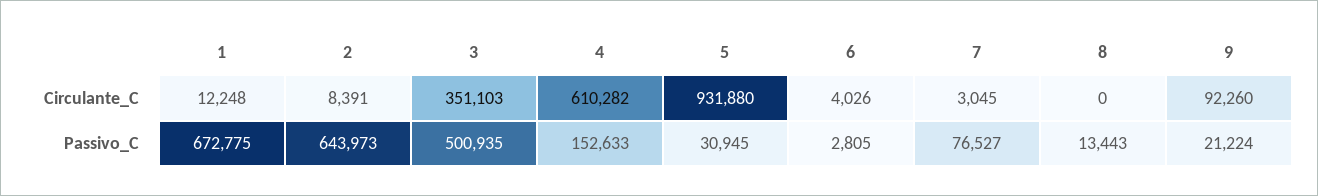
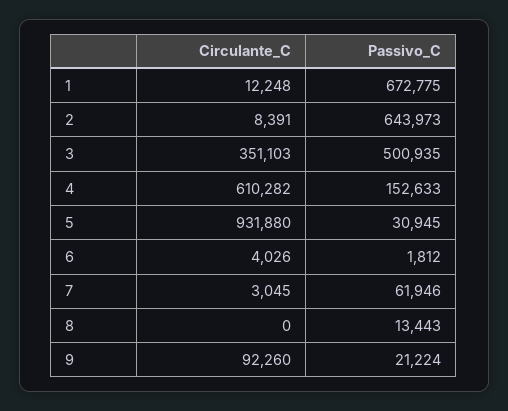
  {
    "1": {
      "Circulante_C": 12248,
      "Passivo_C": 672775
    },
    "2": {
      "Circulante_C": 8391,
      "Passivo_C": 643973
    },
    "3": {
      "Circulante_C": 351103,
      "Passivo_C": 500935
    },
    "4": {
      "Circulante_C": 610282,
      "Passivo_C": 152633
    },
    "5": {
      "Circulante_C": 931880,
      "Passivo_C": 30945
    },
    "6": {
      "Circulante_C": 4026,
-     "Passivo_C": 2805
+     "Passivo_C": 1812
    },
    "7": {
      "Circulante_C": 3045,
-     "Passivo_C": 76527
+     "Passivo_C": 61946
    },
    "8": {
      "Circulante_C": 0,
      "Passivo_C": 13443
    },
    "9": {
      "Circulante_C": 92260,
      "Passivo_C": 21224
    }
  }

